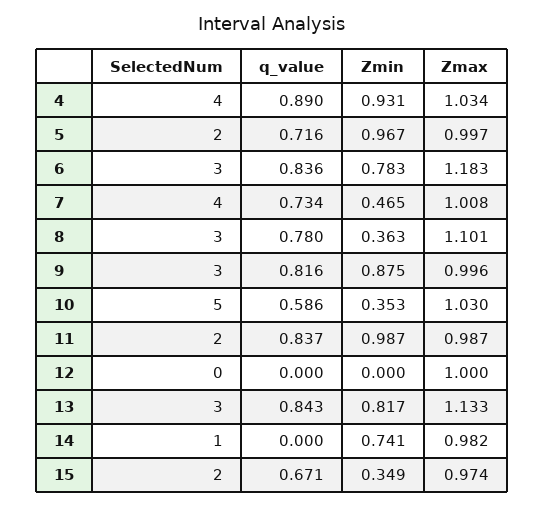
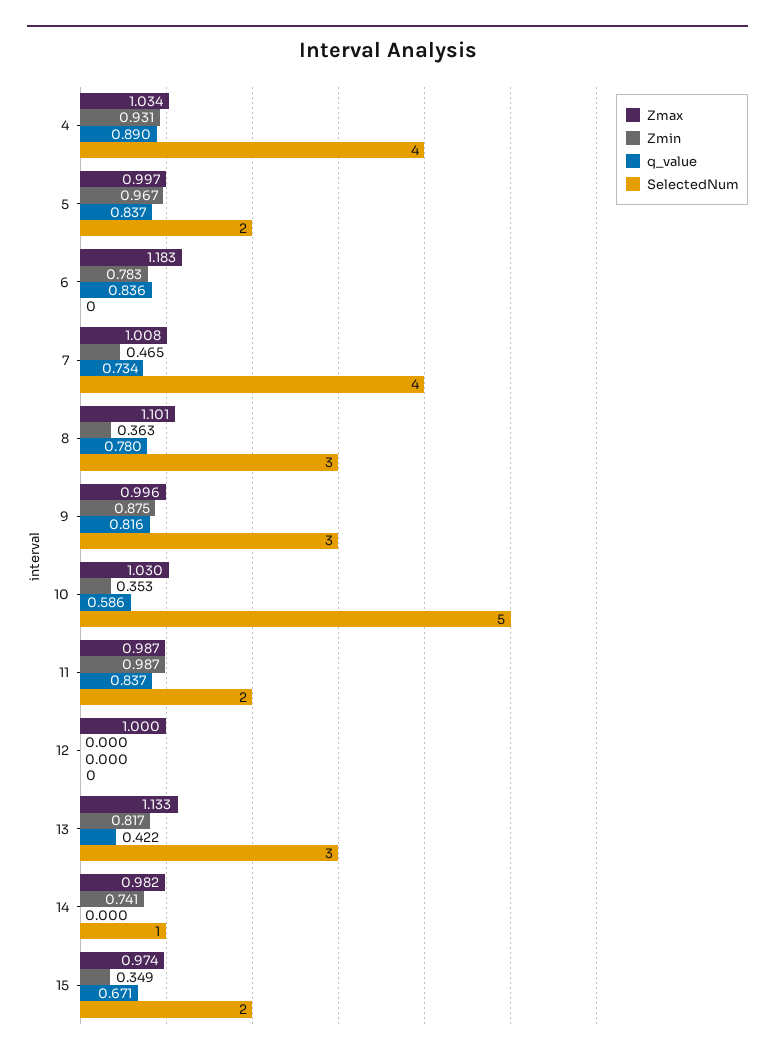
  {
    "SelectedNum": {
      "4": 4,
      "5": 2,
-     "6": 3,
+     "6": 0,
      "7": 4,
      "8": 3,
      "9": 3,
      "10": 5,
      "11": 2,
      "12": 0,
      "13": 3,
      "14": 1,
      "15": 2
    },
    "q_value": {
      "4": 0.89,
-     "5": 0.716,
+     "5": 0.837,
      "6": 0.836,
      "7": 0.734,
      "8": 0.78,
      "9": 0.816,
      "10": 0.586,
      "11": 0.837,
      "12": 0,
-     "13": 0.843,
+     "13": 0.422,
      "14": 0,
      "15": 0.671
    },
    "Zmin": {
      "4": 0.931,
      "5": 0.967,
      "6": 0.783,
      "7": 0.465,
      "8": 0.363,
      "9": 0.875,
      "10": 0.353,
      "11": 0.987,
      "12": 0,
      "13": 0.817,
      "14": 0.741,
      "15": 0.349
    },
    "Zmax": {
      "4": 1.034,
      "5": 0.997,
      "6": 1.183,
      "7": 1.008,
      "8": 1.101,
      "9": 0.996,
      "10": 1.03,
      "11": 0.987,
      "12": 1,
      "13": 1.133,
      "14": 0.982,
      "15": 0.974
    }
  }

